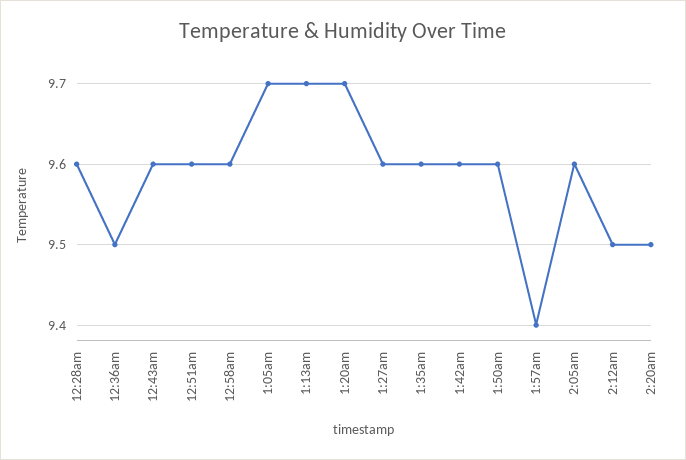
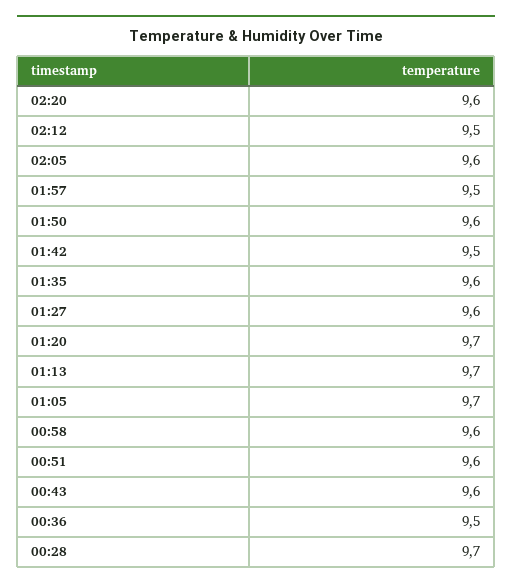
  {
-   "12:28am": 9.6,
+   "12:28am": 9.7,
    "12:36am": 9.5,
    "12:43am": 9.6,
    "12:51am": 9.6,
    "12:58am": 9.6,
    "1:05am": 9.7,
    "1:13am": 9.7,
    "1:20am": 9.7,
    "1:27am": 9.6,
    "1:35am": 9.6,
-   "1:42am": 9.6,
+   "1:42am": 9.5,
    "1:50am": 9.6,
-   "1:57am": 9.4,
+   "1:57am": 9.5,
    "2:05am": 9.6,
    "2:12am": 9.5,
-   "2:20am": 9.5
+   "2:20am": 9.6
  }

